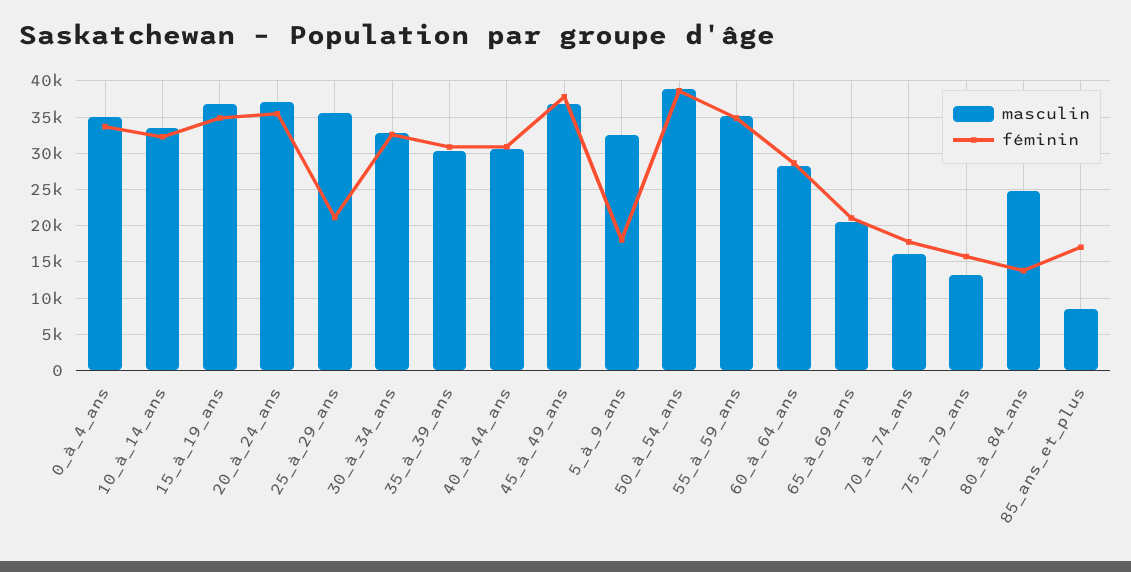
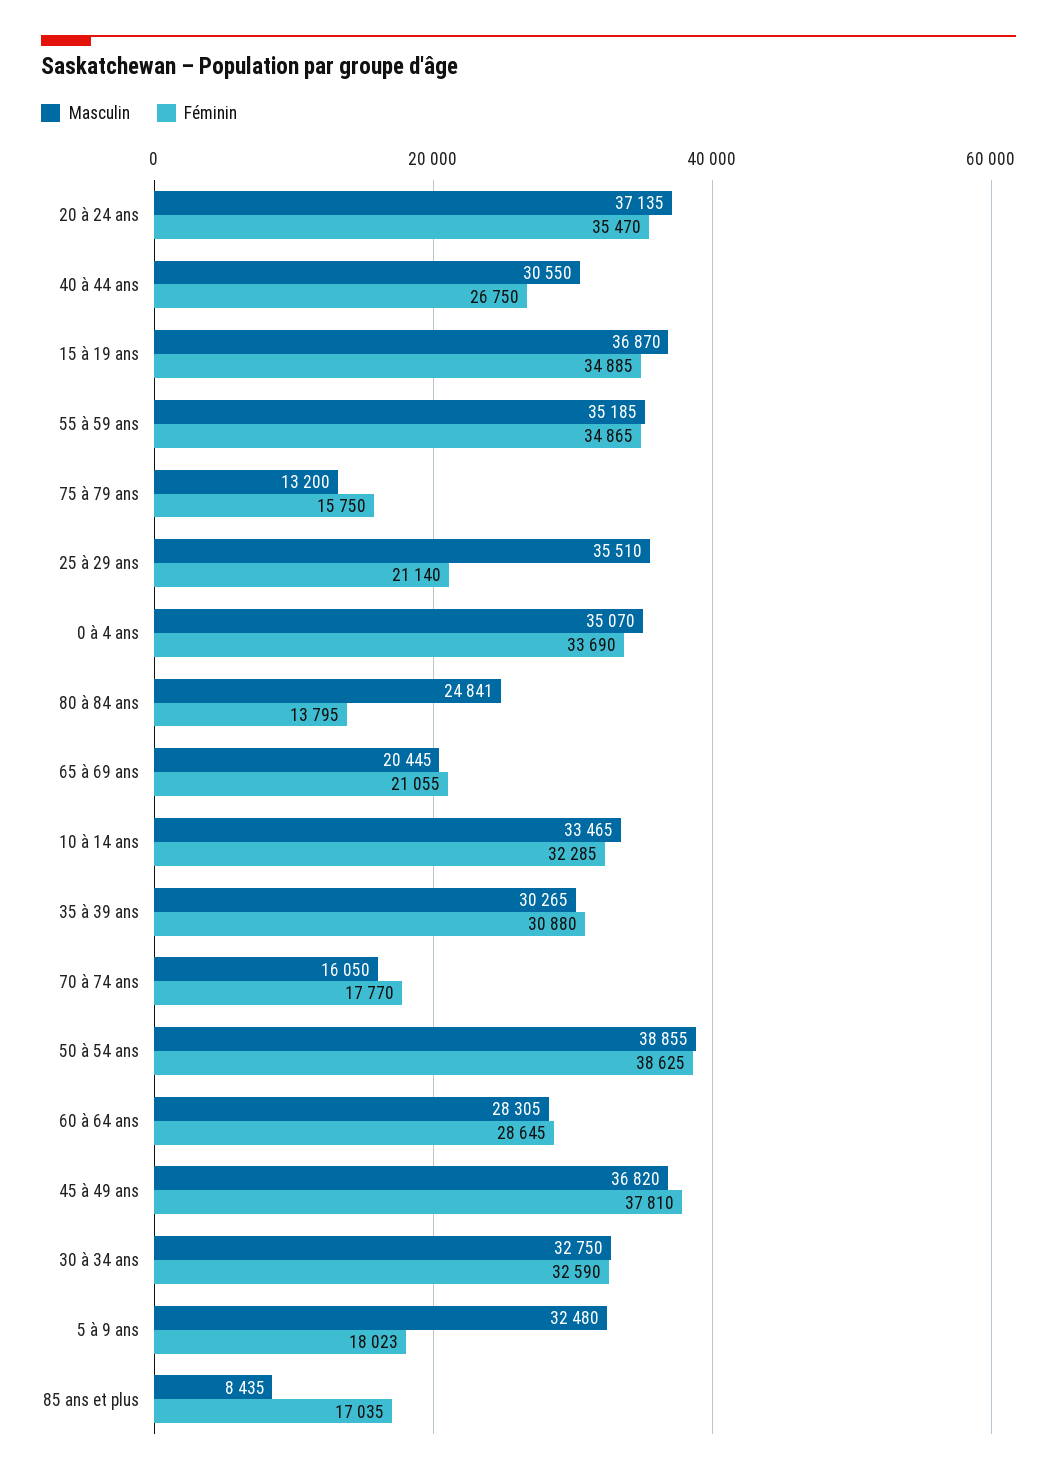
  {
    "masculin": {
      "0_à_4_ans": 35070,
      "10_à_14_ans": 33465,
      "15_à_19_ans": 36870,
      "20_à_24_ans": 37135,
      "25_à_29_ans": 35510,
      "30_à_34_ans": 32750,
      "35_à_39_ans": 30265,
      "40_à_44_ans": 30550,
      "45_à_49_ans": 36820,
      "5_à_9_ans": 32480,
      "50_à_54_ans": 38855,
      "55_à_59_ans": 35185,
      "60_à_64_ans": 28305,
      "65_à_69_ans": 20445,
      "70_à_74_ans": 16050,
      "75_à_79_ans": 13200,
      "80_à_84_ans": 24841,
      "85_ans_et_plus": 8435
    },
    "féminin": {
      "0_à_4_ans": 33690,
      "10_à_14_ans": 32285,
      "15_à_19_ans": 34885,
      "20_à_24_ans": 35470,
      "25_à_29_ans": 21140,
      "30_à_34_ans": 32590,
      "35_à_39_ans": 30880,
-     "40_à_44_ans": 31000,
+     "40_à_44_ans": 26750,
      "45_à_49_ans": 37810,
      "5_à_9_ans": 18023,
      "50_à_54_ans": 38625,
      "55_à_59_ans": 34865,
      "60_à_64_ans": 28645,
      "65_à_69_ans": 21055,
      "70_à_74_ans": 17770,
      "75_à_79_ans": 15750,
      "80_à_84_ans": 13795,
      "85_ans_et_plus": 17035
    }
  }

